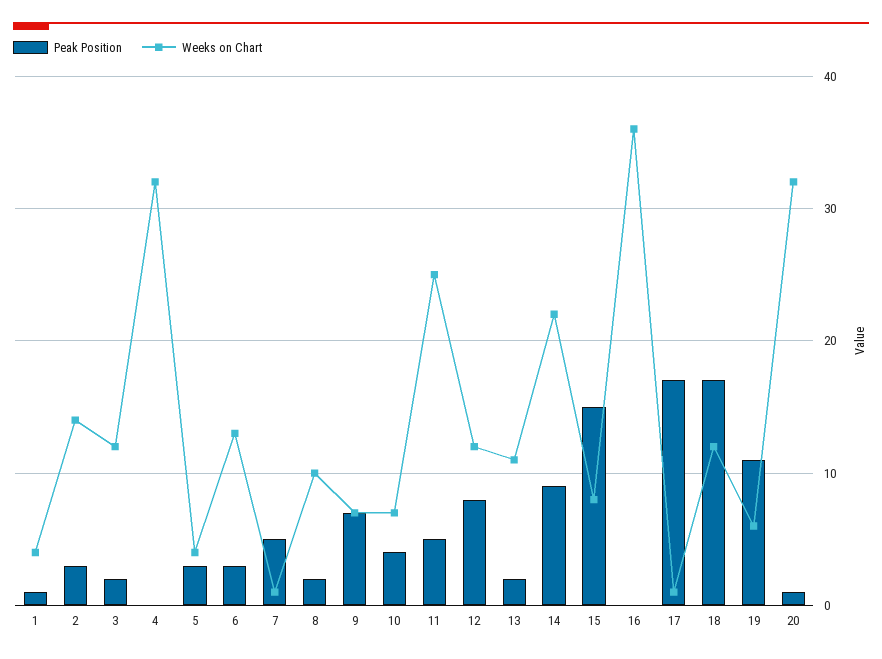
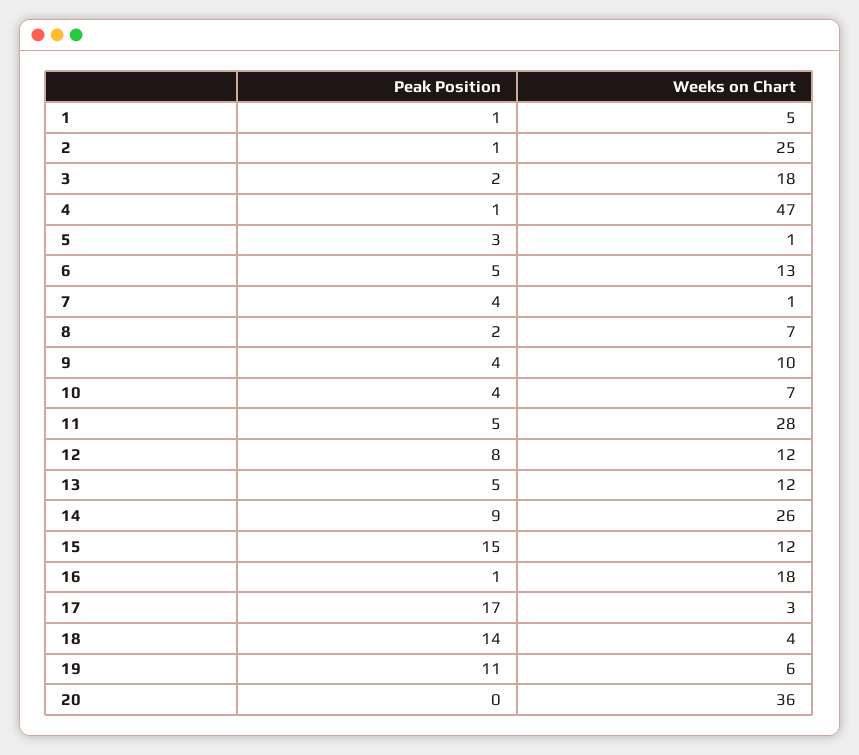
  {
    "Peak Position": {
      "1": 1,
-     "2": 3,
+     "2": 1,
      "3": 2,
-     "4": 0,
+     "4": 1,
      "5": 3,
-     "6": 3,
+     "6": 5,
-     "7": 5,
+     "7": 4,
      "8": 2,
-     "9": 7,
+     "9": 4,
      "10": 4,
      "11": 5,
      "12": 8,
-     "13": 2,
+     "13": 5,
      "14": 9,
      "15": 15,
-     "16": 0,
+     "16": 1,
      "17": 17,
-     "18": 17,
+     "18": 14,
      "19": 11,
-     "20": 1
+     "20": 0
    },
    "Weeks on Chart": {
-     "1": 4,
+     "1": 5,
-     "2": 14,
+     "2": 25,
-     "3": 12,
+     "3": 18,
-     "4": 32,
+     "4": 47,
-     "5": 4,
+     "5": 1,
      "6": 13,
      "7": 1,
-     "8": 10,
+     "8": 7,
-     "9": 7,
+     "9": 10,
      "10": 7,
-     "11": 25,
+     "11": 28,
      "12": 12,
-     "13": 11,
+     "13": 12,
-     "14": 22,
+     "14": 26,
-     "15": 8,
+     "15": 12,
-     "16": 36,
+     "16": 18,
-     "17": 1,
+     "17": 3,
-     "18": 12,
+     "18": 4,
      "19": 6,
-     "20": 32
+     "20": 36
    }
  }

